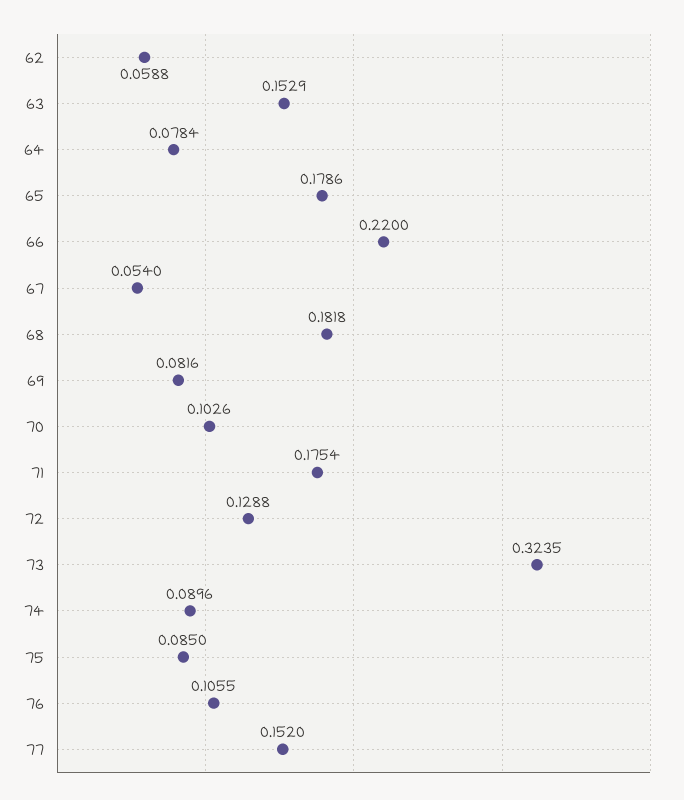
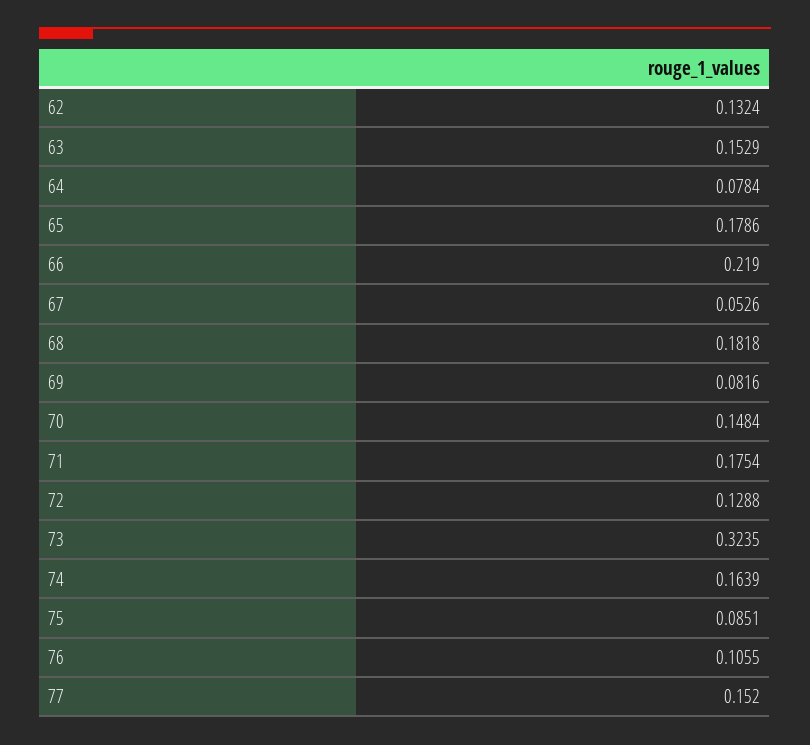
  {
-   "62": 0.0588,
+   "62": 0.1324,
    "63": 0.1529,
    "64": 0.0784,
    "65": 0.1786,
-   "66": 0.22,
+   "66": 0.219,
-   "67": 0.054,
+   "67": 0.0526,
    "68": 0.1818,
    "69": 0.0816,
-   "70": 0.1026,
+   "70": 0.1484,
    "71": 0.1754,
    "72": 0.1288,
    "73": 0.3235,
-   "74": 0.0896,
+   "74": 0.1639,
-   "75": 0.085,
+   "75": 0.0851,
    "76": 0.1055,
    "77": 0.152
  }

